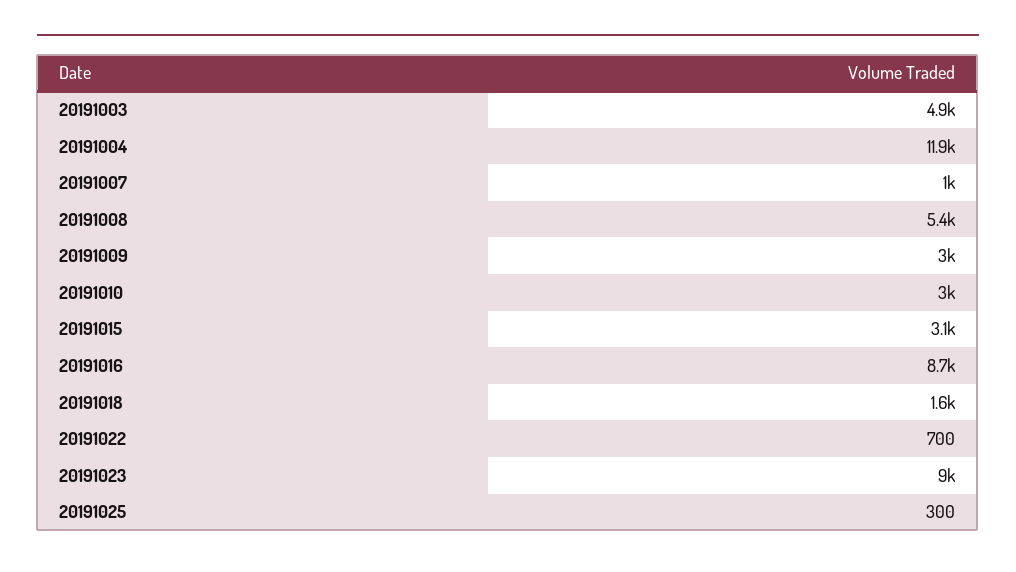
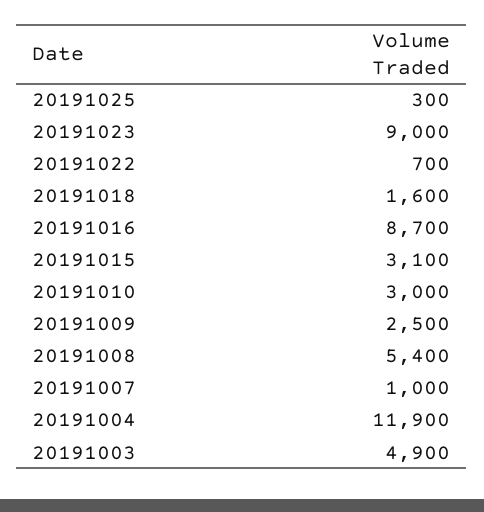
  {
    "20191003": 4900,
    "20191004": 11900,
    "20191007": 1000,
    "20191008": 5400,
-   "20191009": 3000,
+   "20191009": 2500,
    "20191010": 3000,
    "20191015": 3100,
    "20191016": 8700,
    "20191018": 1600,
    "20191022": 700,
    "20191023": 9000,
    "20191025": 300
  }

